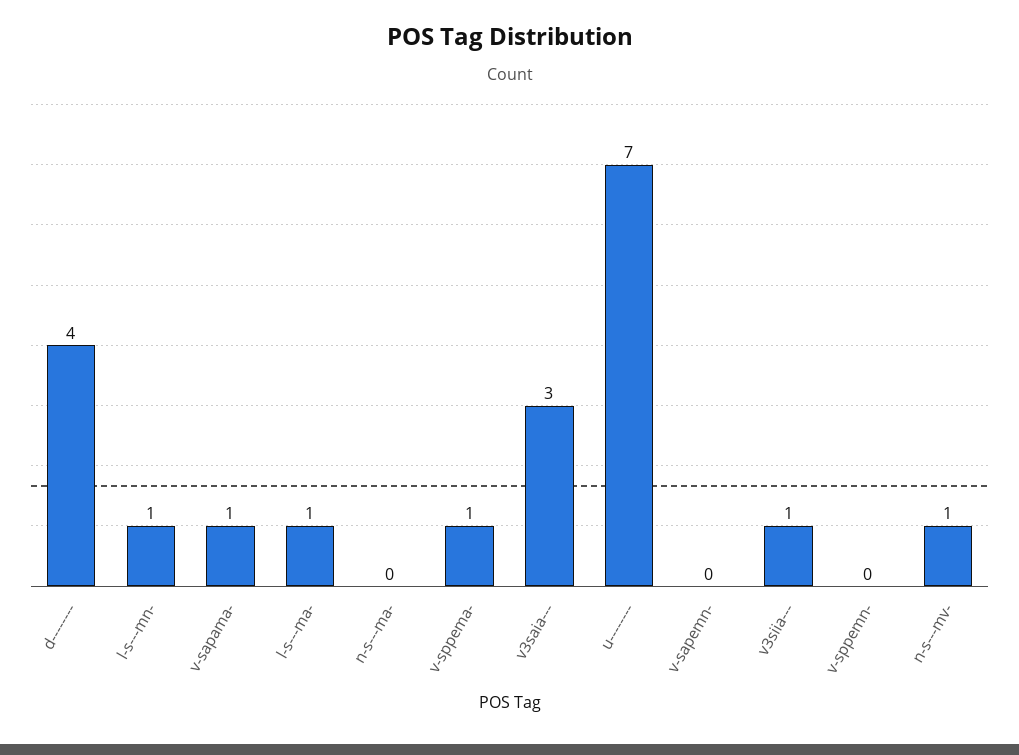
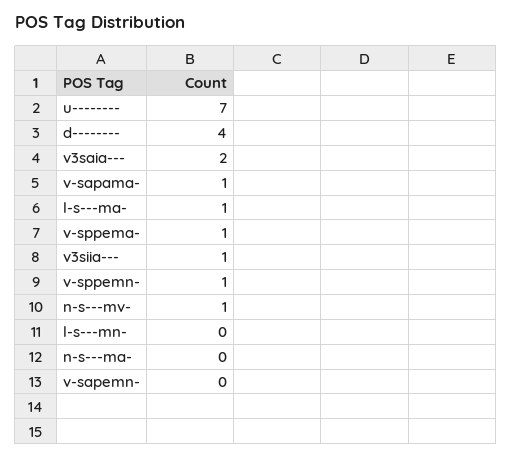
  {
    "d--------": 4,
-   "l-s---mn-": 1,
+   "l-s---mn-": 0,
    "v-sapama-": 1,
    "l-s---ma-": 1,
    "n-s---ma-": 0,
    "v-sppema-": 1,
-   "v3saia---": 3,
+   "v3saia---": 2,
    "u--------": 7,
    "v-sapemn-": 0,
    "v3siia---": 1,
-   "v-sppemn-": 0,
+   "v-sppemn-": 1,
    "n-s---mv-": 1
  }

